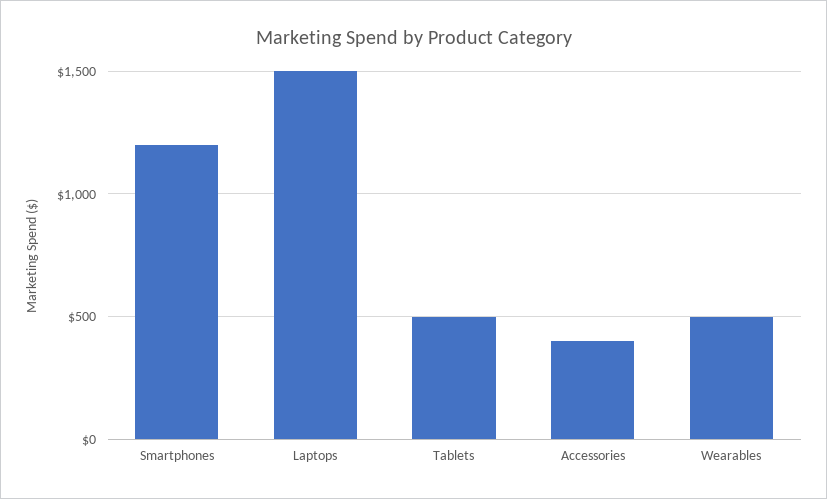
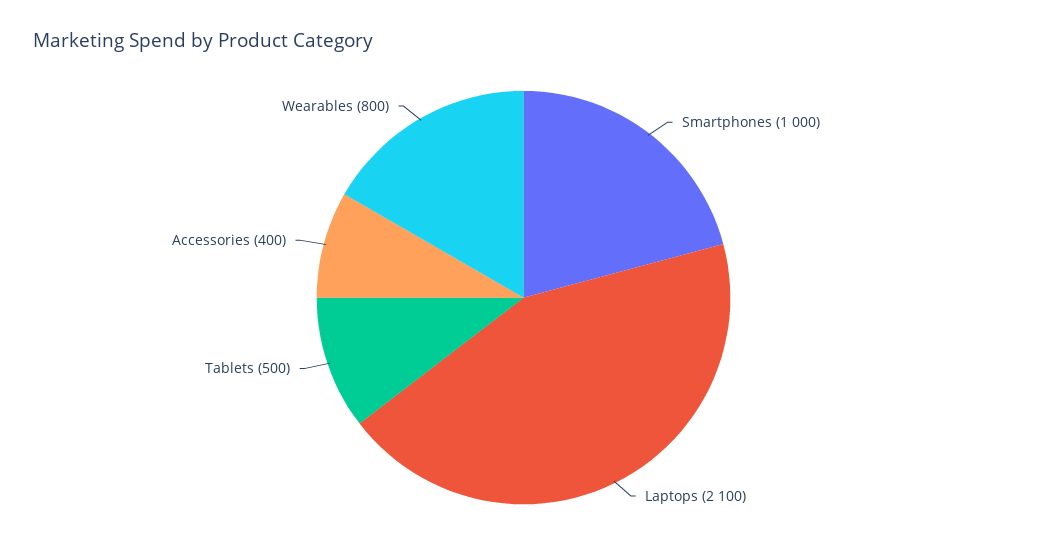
  {
-   "Smartphones": 1200,
+   "Smartphones": 1000,
-   "Laptops": 1500,
+   "Laptops": 2100,
    "Tablets": 500,
    "Accessories": 400,
-   "Wearables": 500
+   "Wearables": 800
  }

